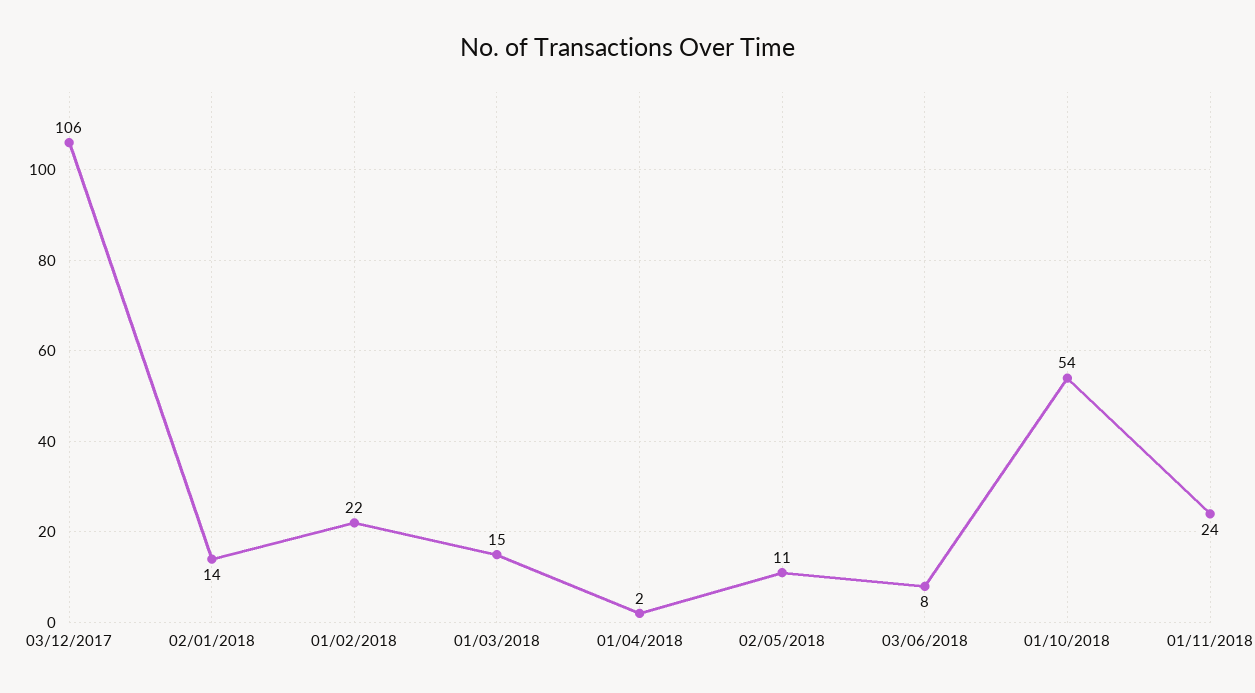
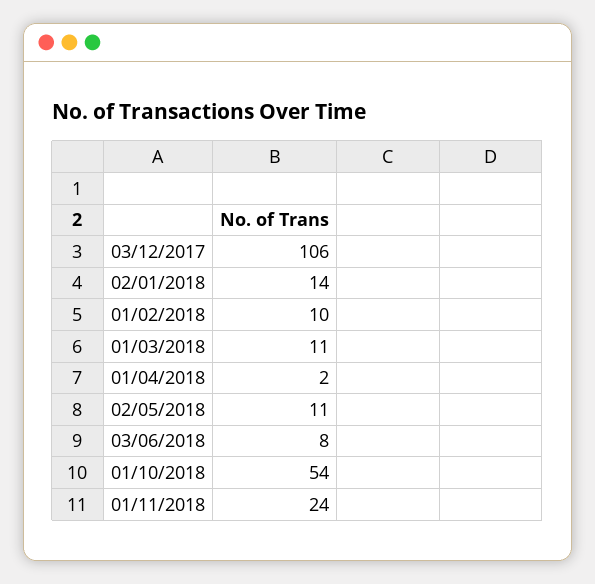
  {
    "03/12/2017": 106,
    "02/01/2018": 14,
-   "01/02/2018": 22,
+   "01/02/2018": 10,
-   "01/03/2018": 15,
+   "01/03/2018": 11,
    "01/04/2018": 2,
    "02/05/2018": 11,
    "03/06/2018": 8,
    "01/10/2018": 54,
    "01/11/2018": 24
  }

